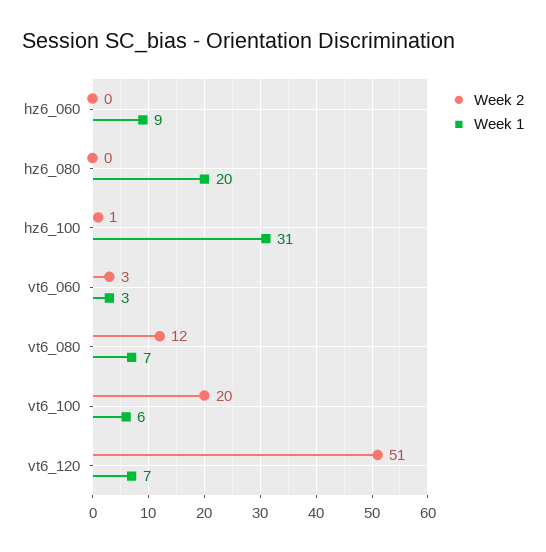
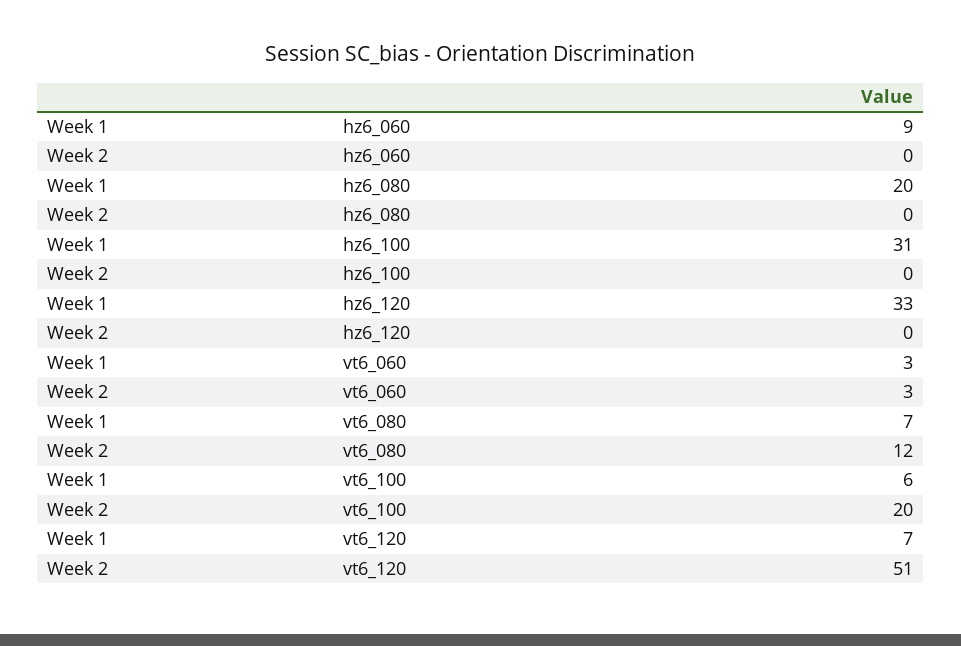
  {
    "Week 2": {
      "hz6_060": 0,
      "hz6_080": 0,
-     "hz6_100": 1,
+     "hz6_100": 0,
      "vt6_060": 3,
      "vt6_080": 12,
      "vt6_100": 20,
-     "vt6_120": 51
+     "vt6_120": 51,
+     "hz6_120": 0
    },
    "Week 1": {
      "hz6_060": 9,
      "hz6_080": 20,
      "hz6_100": 31,
      "vt6_060": 3,
      "vt6_080": 7,
      "vt6_100": 6,
-     "vt6_120": 7
+     "vt6_120": 7,
+     "hz6_120": 33
    }
  }

